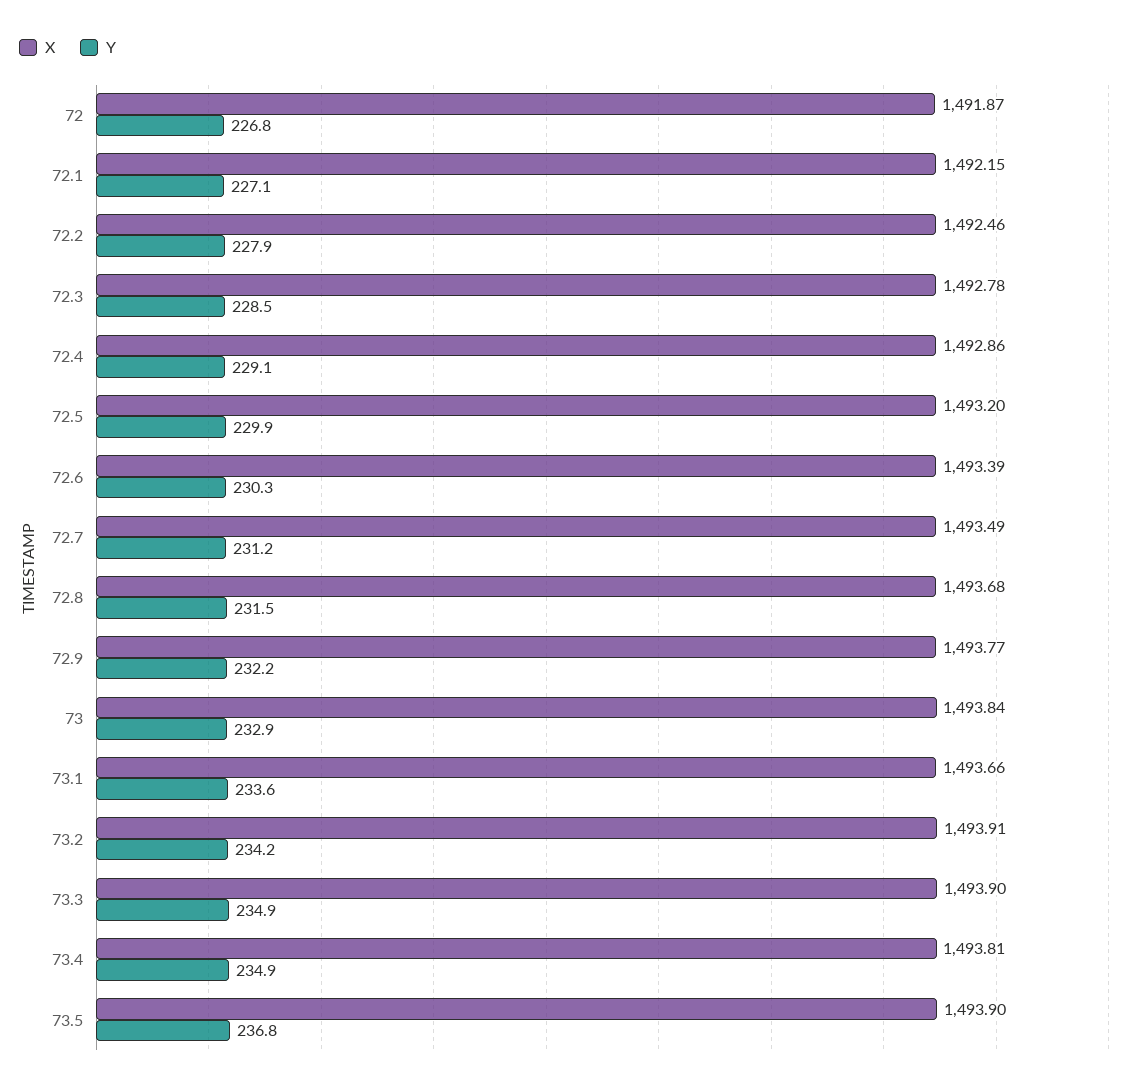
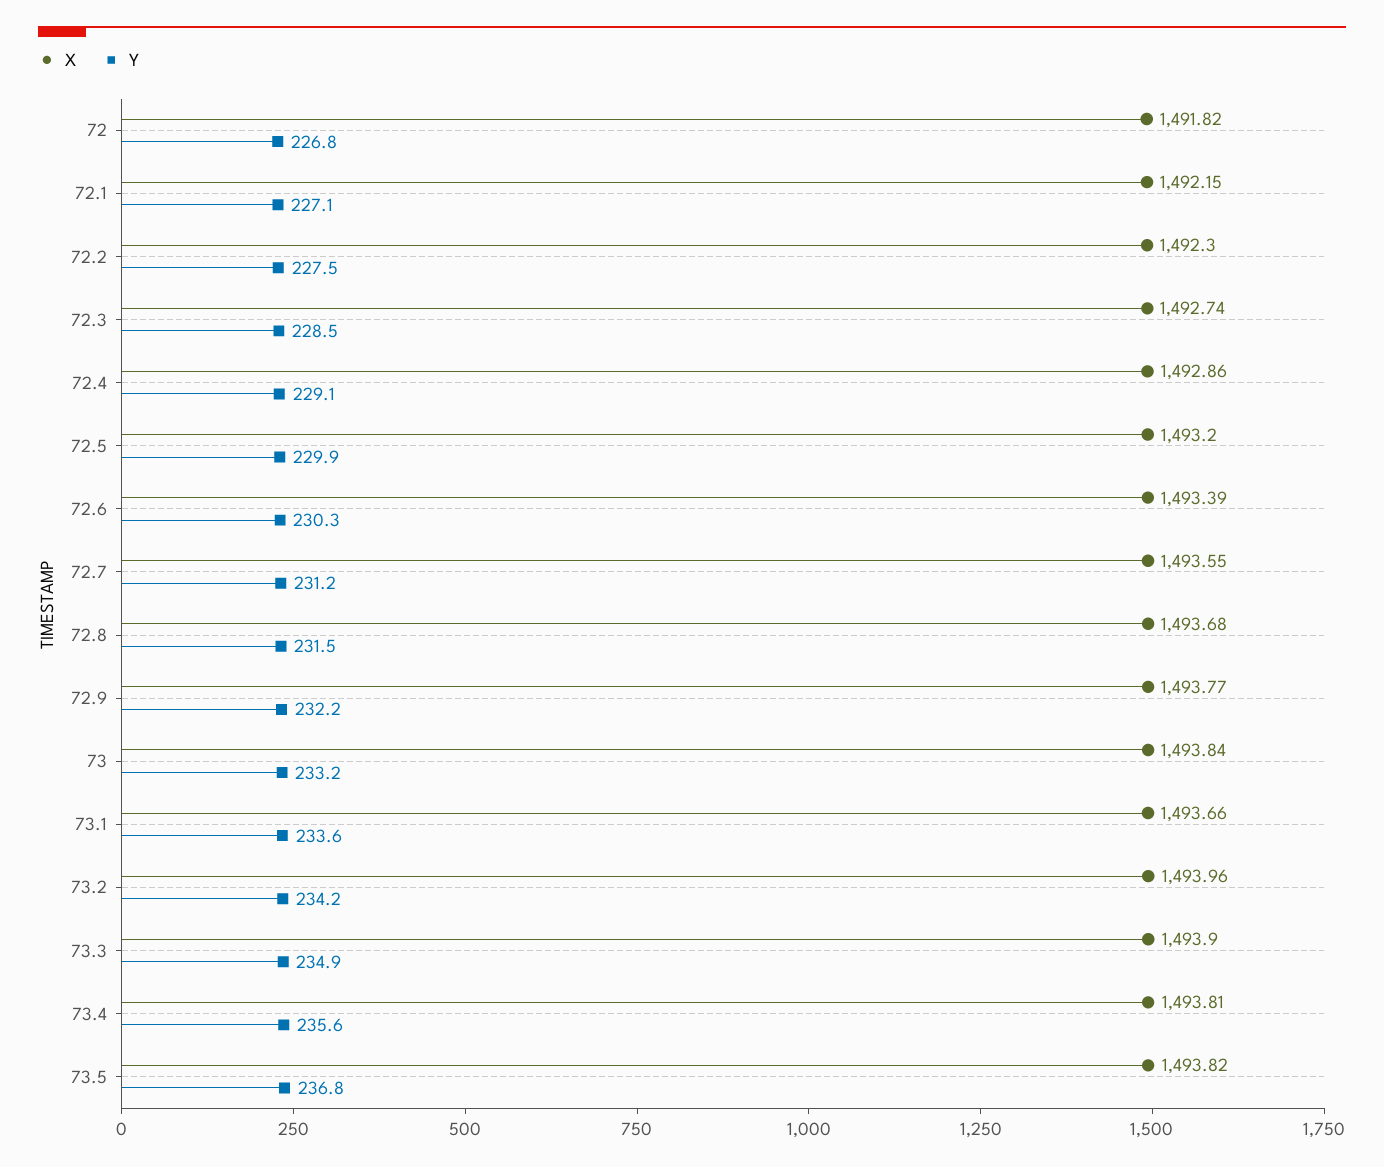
  {
    "X": {
-     "72": 1491.87,
+     "72": 1491.82,
      "72.1": 1492.15,
-     "72.2": 1492.46,
+     "72.2": 1492.3,
-     "72.3": 1492.78,
+     "72.3": 1492.74,
      "72.4": 1492.86,
      "72.5": 1493.2,
      "72.6": 1493.39,
-     "72.7": 1493.49,
+     "72.7": 1493.55,
      "72.8": 1493.68,
      "72.9": 1493.77,
      "73": 1493.84,
      "73.1": 1493.66,
-     "73.2": 1493.91,
+     "73.2": 1493.96,
      "73.3": 1493.9,
      "73.4": 1493.81,
-     "73.5": 1493.9
+     "73.5": 1493.82
    },
    "Y": {
      "72": 226.8,
      "72.1": 227.1,
-     "72.2": 227.9,
+     "72.2": 227.5,
      "72.3": 228.5,
      "72.4": 229.1,
      "72.5": 229.9,
      "72.6": 230.3,
      "72.7": 231.2,
      "72.8": 231.5,
      "72.9": 232.2,
-     "73": 232.9,
+     "73": 233.2,
      "73.1": 233.6,
      "73.2": 234.2,
      "73.3": 234.9,
-     "73.4": 234.9,
+     "73.4": 235.6,
      "73.5": 236.8
    }
  }

